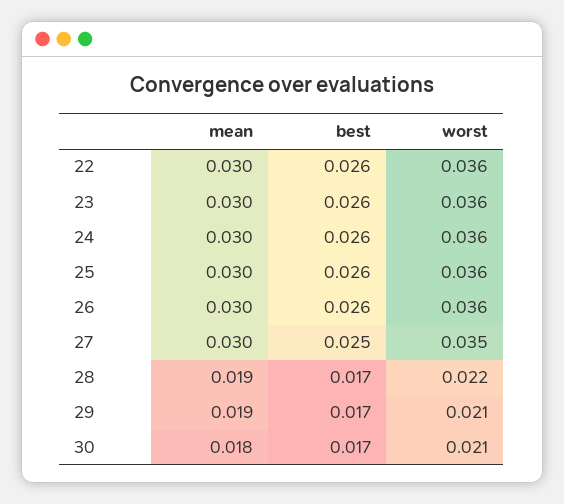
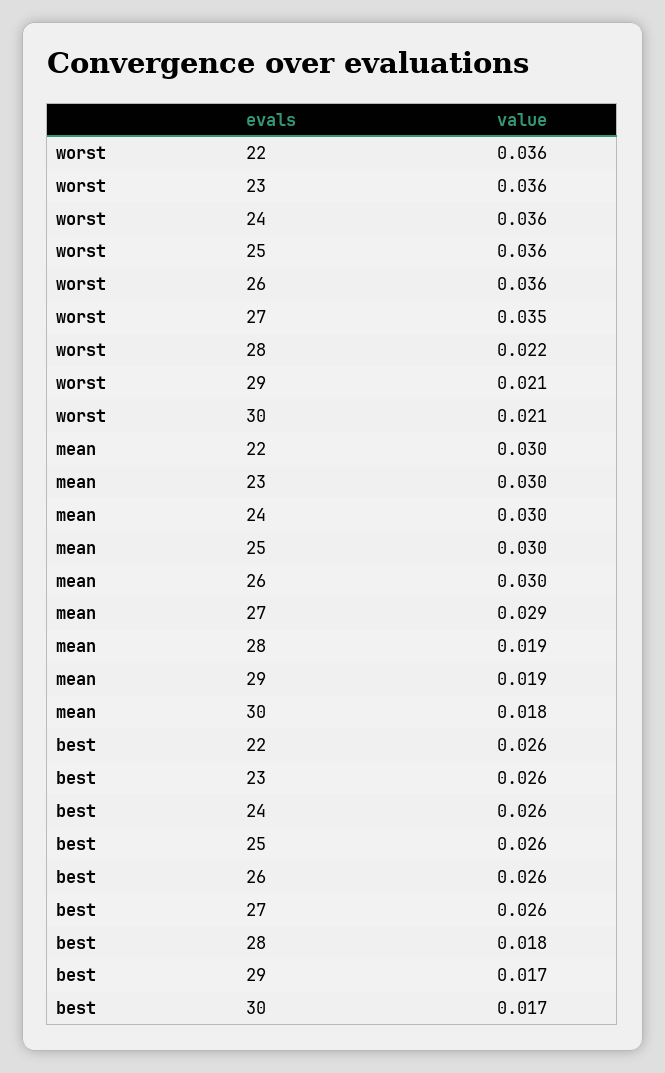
  {
    "mean": {
      "22": 0.03,
      "23": 0.03,
      "24": 0.03,
      "25": 0.03,
      "26": 0.03,
-     "27": 0.03,
+     "27": 0.029,
      "28": 0.019,
      "29": 0.019,
      "30": 0.018
    },
    "best": {
      "22": 0.026,
      "23": 0.026,
      "24": 0.026,
      "25": 0.026,
      "26": 0.026,
-     "27": 0.025,
+     "27": 0.026,
-     "28": 0.017,
+     "28": 0.018,
      "29": 0.017,
      "30": 0.017
    },
    "worst": {
      "22": 0.036,
      "23": 0.036,
      "24": 0.036,
      "25": 0.036,
      "26": 0.036,
      "27": 0.035,
      "28": 0.022,
      "29": 0.021,
      "30": 0.021
    }
  }

